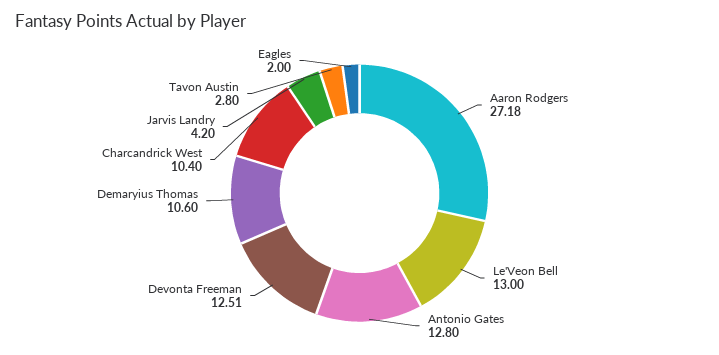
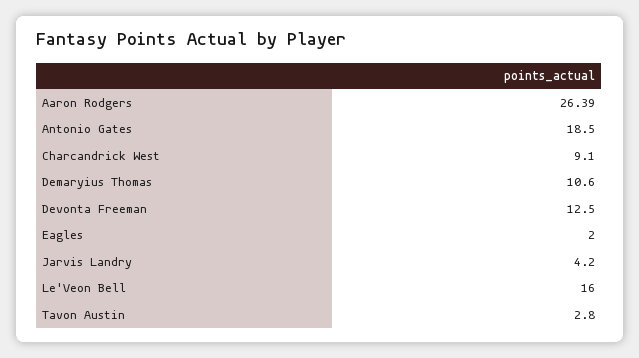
  {
-   "Aaron Rodgers": 27.18,
+   "Aaron Rodgers": 26.39,
-   "Le'Veon Bell": 13,
+   "Le'Veon Bell": 16,
-   "Antonio Gates": 12.8,
+   "Antonio Gates": 18.5,
-   "Devonta Freeman": 12.51,
+   "Devonta Freeman": 12.5,
    "Demaryius Thomas": 10.6,
-   "Charcandrick West": 10.4,
+   "Charcandrick West": 9.1,
    "Jarvis Landry": 4.2,
    "Tavon Austin": 2.8,
    "Eagles": 2
  }

